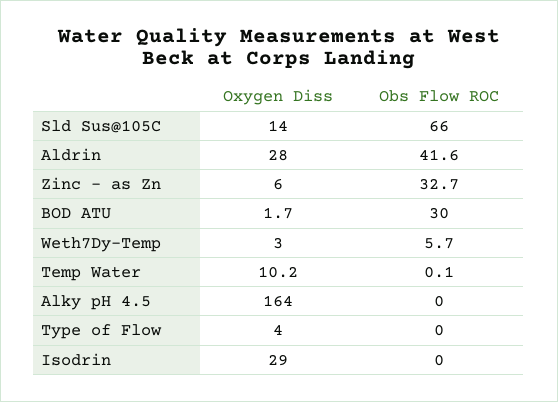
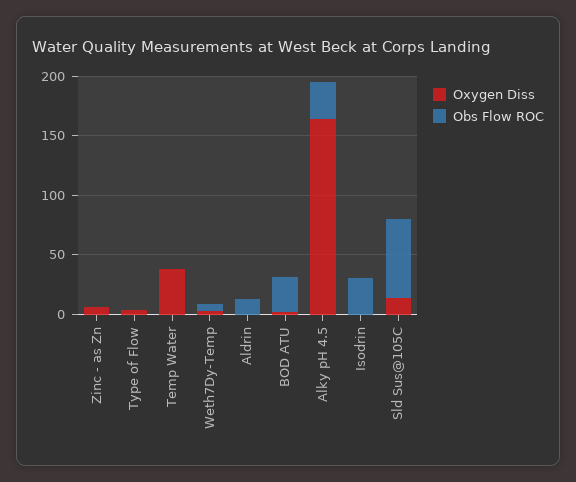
  {
    "Oxygen Diss": {
      "Sld Sus@105C": 14,
-     "Aldrin": 28,
+     "Aldrin": 0,
      "Zinc - as Zn": 6,
      "BOD ATU": 1.7,
      "Weth7Dy-Temp": 3,
-     "Temp Water": 10.2,
+     "Temp Water": 40,
      "Alky pH 4.5": 164,
      "Type of Flow": 4,
-     "Isodrin": 29
+     "Isodrin": 0
    },
    "Obs Flow ROC": {
      "Sld Sus@105C": 66,
-     "Aldrin": 41.6,
+     "Aldrin": 10,
-     "Zinc - as Zn": 32.7,
+     "Zinc - as Zn": 0,
      "BOD ATU": 30,
      "Weth7Dy-Temp": 5.7,
      "Temp Water": 0.1,
-     "Alky pH 4.5": 0,
+     "Alky pH 4.5": 30,
      "Type of Flow": 0,
-     "Isodrin": 0
+     "Isodrin": 30
    }
  }

